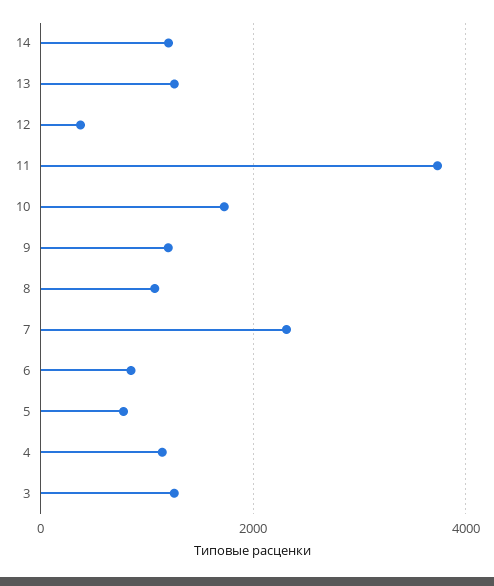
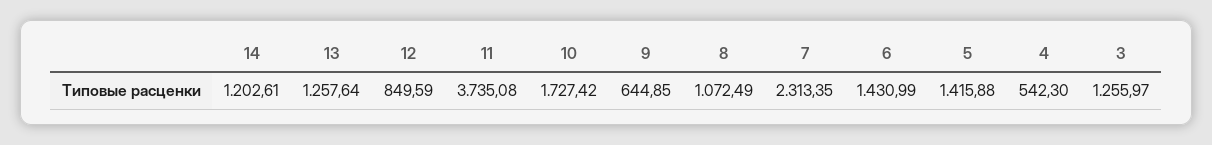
  {
    "14": 1202.61,
    "13": 1257.64,
-   "12": 400,
+   "12": 849.59,
    "11": 3735.08,
    "10": 1727.42,
-   "9": 1200,
+   "9": 644.85,
    "8": 1072.49,
    "7": 2313.35,
-   "6": 800,
+   "6": 1430.99,
-   "5": 800,
+   "5": 1415.88,
-   "4": 1200,
+   "4": 542.3,
    "3": 1255.97
  }

